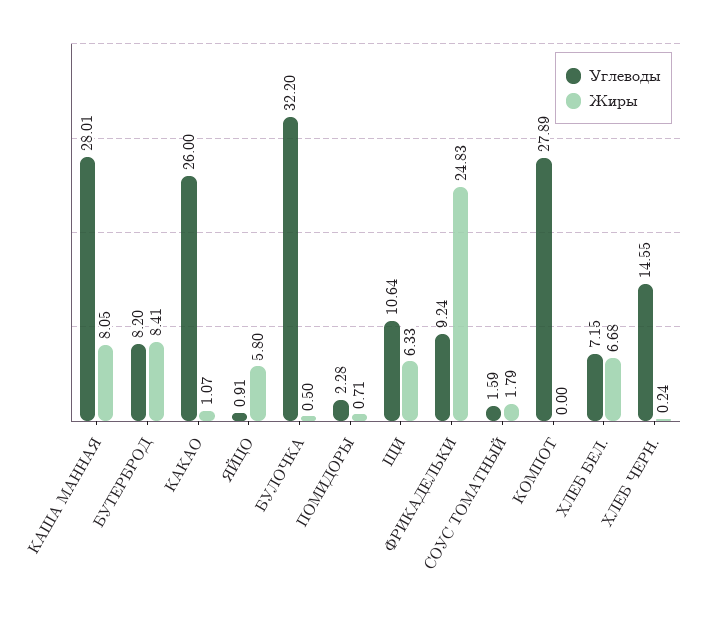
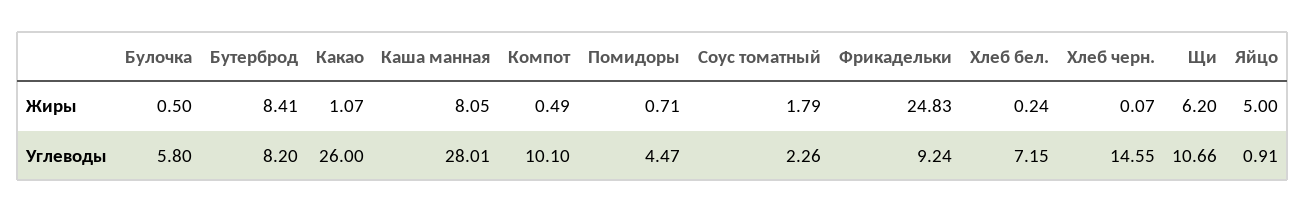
  {
    "Углеводы": {
      "КАША МАННАЯ": 28.01,
      "БУТЕРБРОД": 8.2,
      "КАКАО": 26,
      "ЯЙЦО": 0.91,
-     "БУЛОЧКА": 32.2,
+     "БУЛОЧКА": 5.8,
-     "ПОМИДОРЫ": 2.28,
+     "ПОМИДОРЫ": 4.47,
-     "ЩИ": 10.64,
+     "ЩИ": 10.66,
      "ФРИКАДЕЛЬКИ": 9.24,
-     "СОУС ТОМАТНЫЙ": 1.59,
+     "СОУС ТОМАТНЫЙ": 2.26,
-     "КОМПОТ": 27.89,
+     "КОМПОТ": 10.1,
      "ХЛЕБ БЕЛ.": 7.15,
      "ХЛЕБ ЧЕРН.": 14.55
    },
    "Жиры": {
      "КАША МАННАЯ": 8.05,
      "БУТЕРБРОД": 8.41,
      "КАКАО": 1.07,
-     "ЯЙЦО": 5.8,
+     "ЯЙЦО": 5,
      "БУЛОЧКА": 0.5,
      "ПОМИДОРЫ": 0.71,
-     "ЩИ": 6.33,
+     "ЩИ": 6.2,
      "ФРИКАДЕЛЬКИ": 24.83,
      "СОУС ТОМАТНЫЙ": 1.79,
-     "КОМПОТ": 0,
+     "КОМПОТ": 0.49,
-     "ХЛЕБ БЕЛ.": 6.68,
+     "ХЛЕБ БЕЛ.": 0.24,
-     "ХЛЕБ ЧЕРН.": 0.24
+     "ХЛЕБ ЧЕРН.": 0.07
    }
  }

